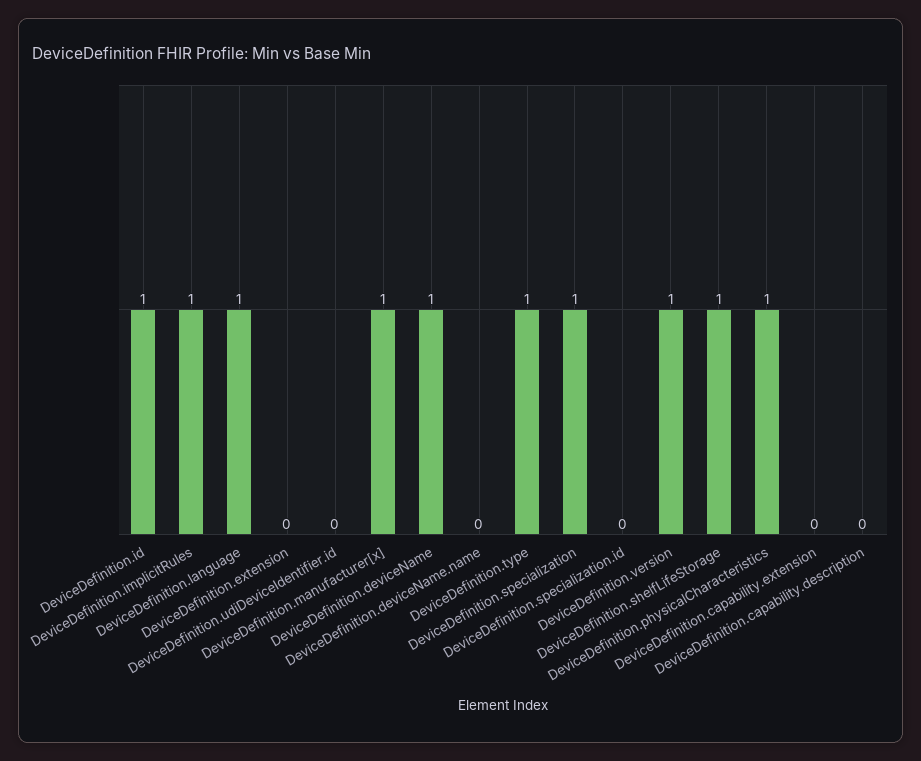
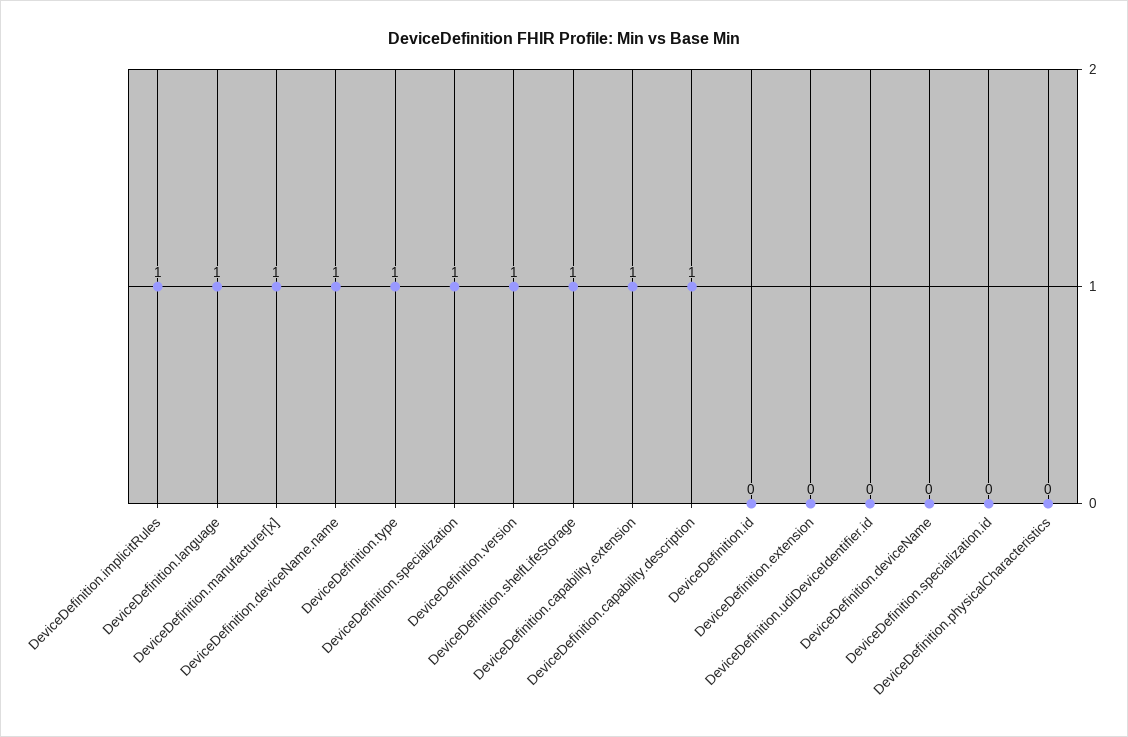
  {
-   "DeviceDefinition.id": 1,
+   "DeviceDefinition.id": 0,
    "DeviceDefinition.implicitRules": 1,
    "DeviceDefinition.language": 1,
    "DeviceDefinition.extension": 0,
    "DeviceDefinition.udiDeviceIdentifier.id": 0,
    "DeviceDefinition.manufacturer[x]": 1,
-   "DeviceDefinition.deviceName": 1,
+   "DeviceDefinition.deviceName": 0,
-   "DeviceDefinition.deviceName.name": 0,
+   "DeviceDefinition.deviceName.name": 1,
    "DeviceDefinition.type": 1,
    "DeviceDefinition.specialization": 1,
    "DeviceDefinition.specialization.id": 0,
    "DeviceDefinition.version": 1,
    "DeviceDefinition.shelfLifeStorage": 1,
-   "DeviceDefinition.physicalCharacteristics": 1,
+   "DeviceDefinition.physicalCharacteristics": 0,
-   "DeviceDefinition.capability.extension": 0,
+   "DeviceDefinition.capability.extension": 1,
-   "DeviceDefinition.capability.description": 0
+   "DeviceDefinition.capability.description": 1
  }

